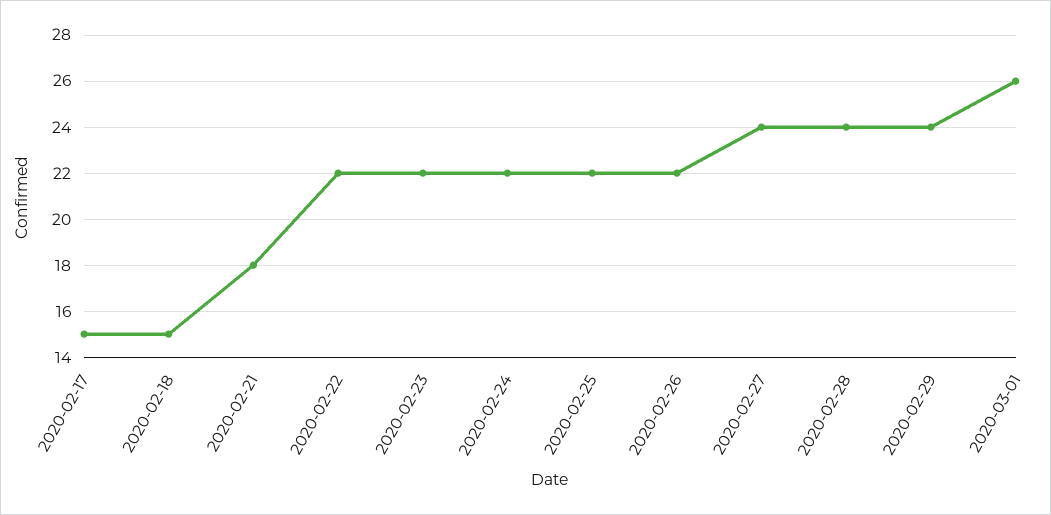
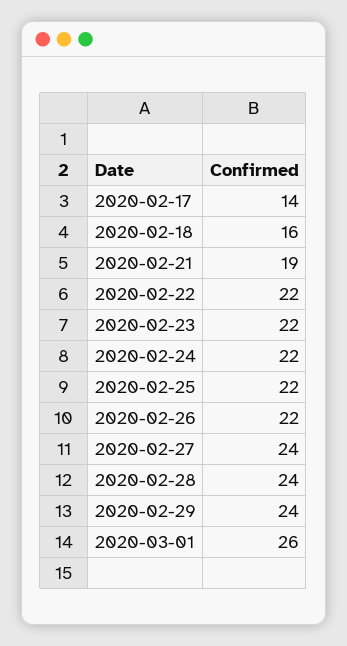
  {
-   "2020-02-17": 15,
+   "2020-02-17": 14,
-   "2020-02-18": 15,
+   "2020-02-18": 16,
-   "2020-02-21": 18,
+   "2020-02-21": 19,
    "2020-02-22": 22,
    "2020-02-23": 22,
    "2020-02-24": 22,
    "2020-02-25": 22,
    "2020-02-26": 22,
    "2020-02-27": 24,
    "2020-02-28": 24,
    "2020-02-29": 24,
    "2020-03-01": 26
  }

